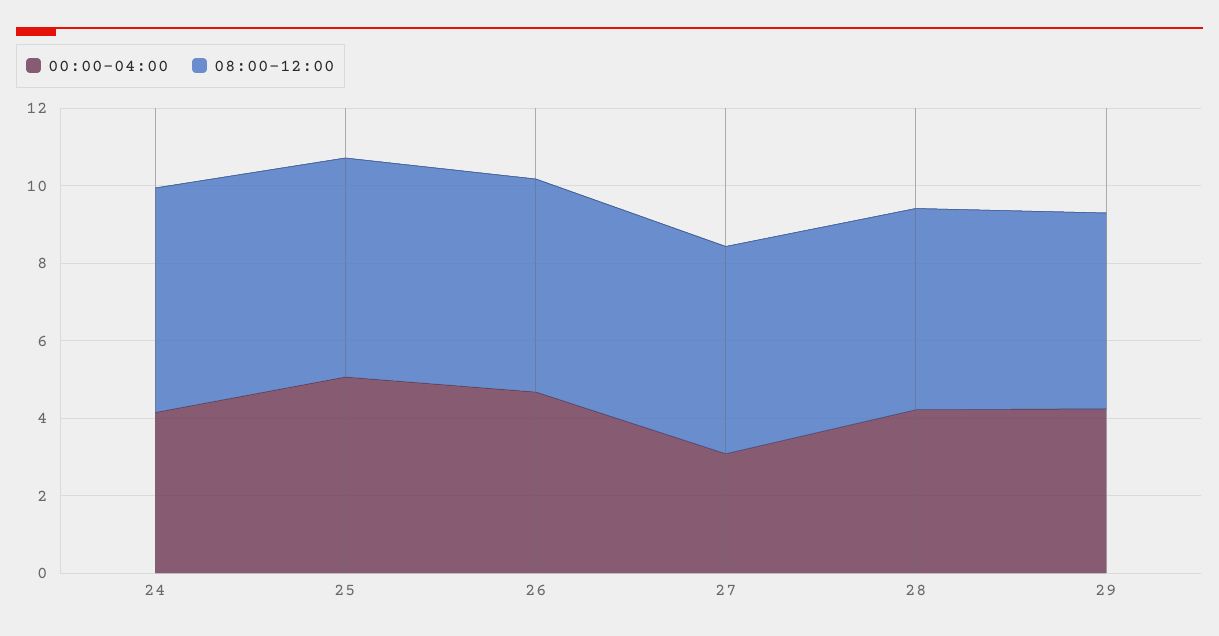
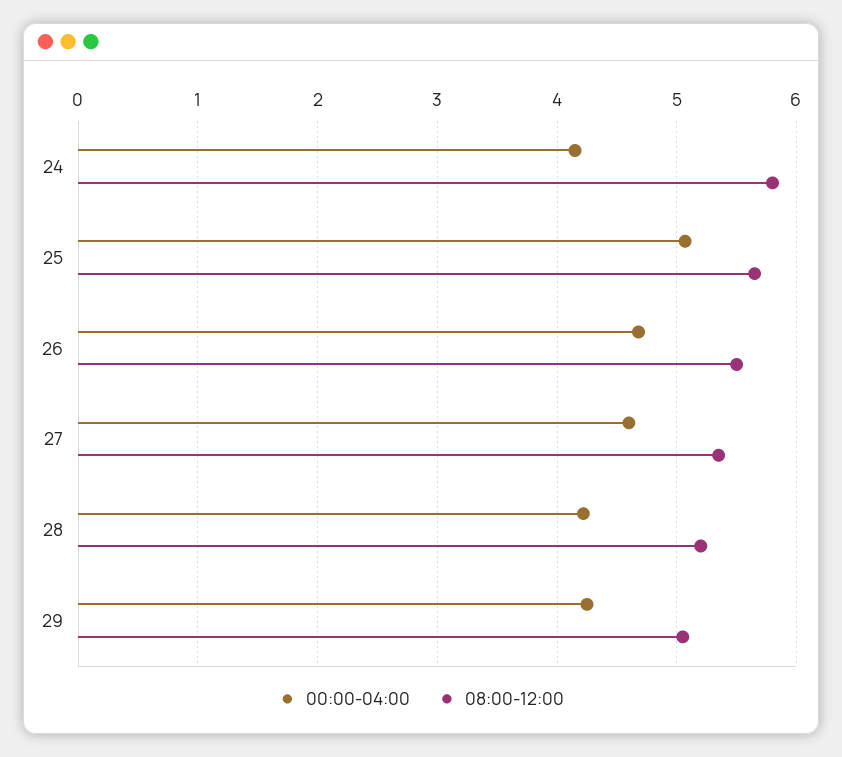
  {
    "00:00-04:00": {
      "24": 4.2,
      "25": 5.1,
      "26": 4.7,
-     "27": 3,
+     "27": 4.6,
      "28": 4.2,
      "29": 4.3
    },
    "08:00-12:00": {
      "24": 5.8,
      "25": 5.7,
      "26": 5.5,
      "27": 5.4,
      "28": 5.2,
      "29": 5.1
    }
  }

